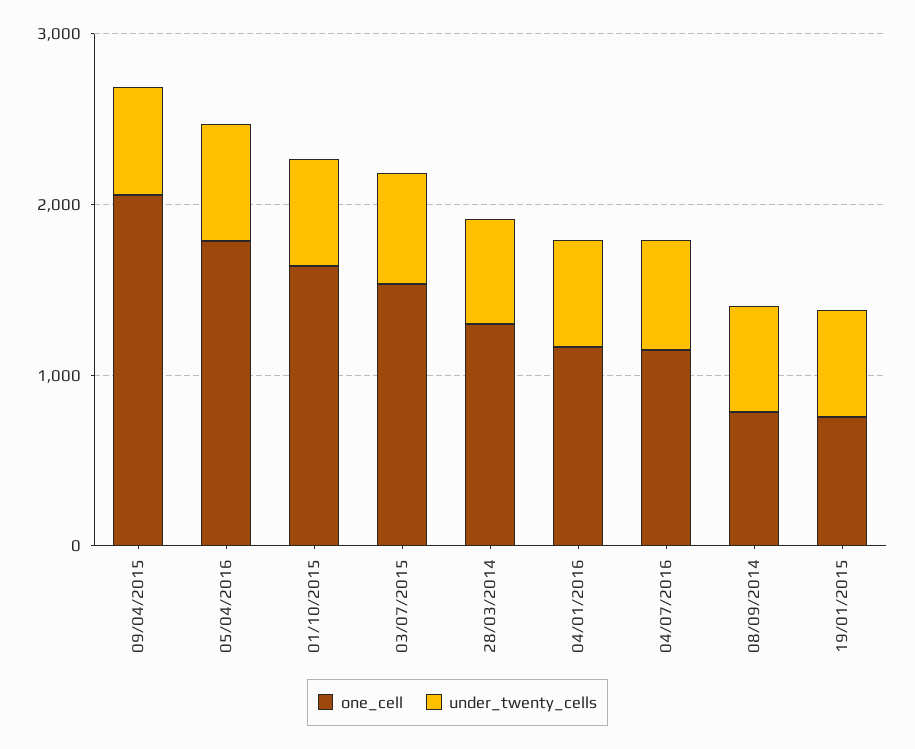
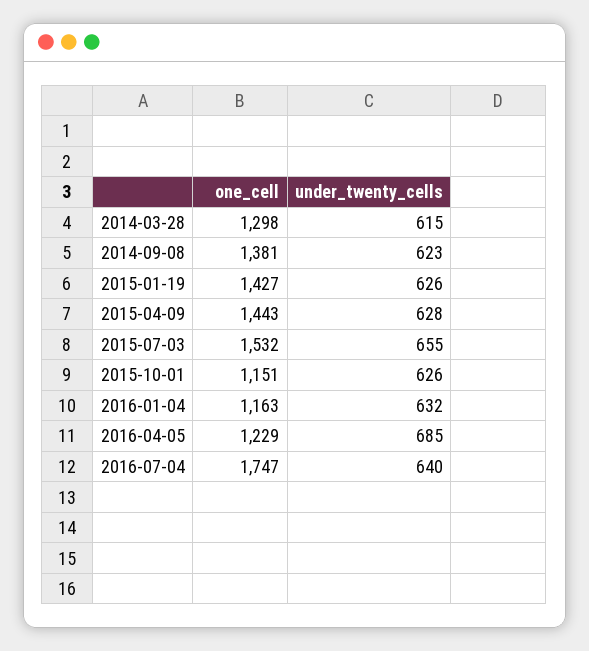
  {
    "one_cell": {
-     "09/04/2015": 2000,
+     "09/04/2015": 1443,
-     "05/04/2016": 1800,
+     "05/04/2016": 1229,
-     "01/10/2015": 1600,
+     "01/10/2015": 1151,
      "03/07/2015": 1532,
      "28/03/2014": 1298,
      "04/01/2016": 1163,
-     "04/07/2016": 1200,
+     "04/07/2016": 1747,
-     "08/09/2014": 800,
+     "08/09/2014": 1381,
-     "19/01/2015": 800
+     "19/01/2015": 1427
    },
    "under_twenty_cells": {
      "09/04/2015": 628,
      "05/04/2016": 685,
      "01/10/2015": 626,
      "03/07/2015": 655,
      "28/03/2014": 615,
      "04/01/2016": 632,
      "04/07/2016": 640,
      "08/09/2014": 623,
      "19/01/2015": 626
    }
  }

